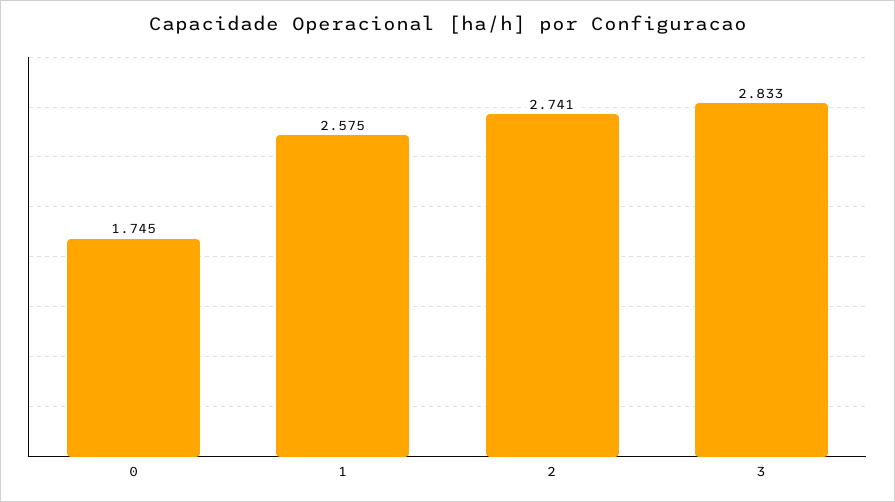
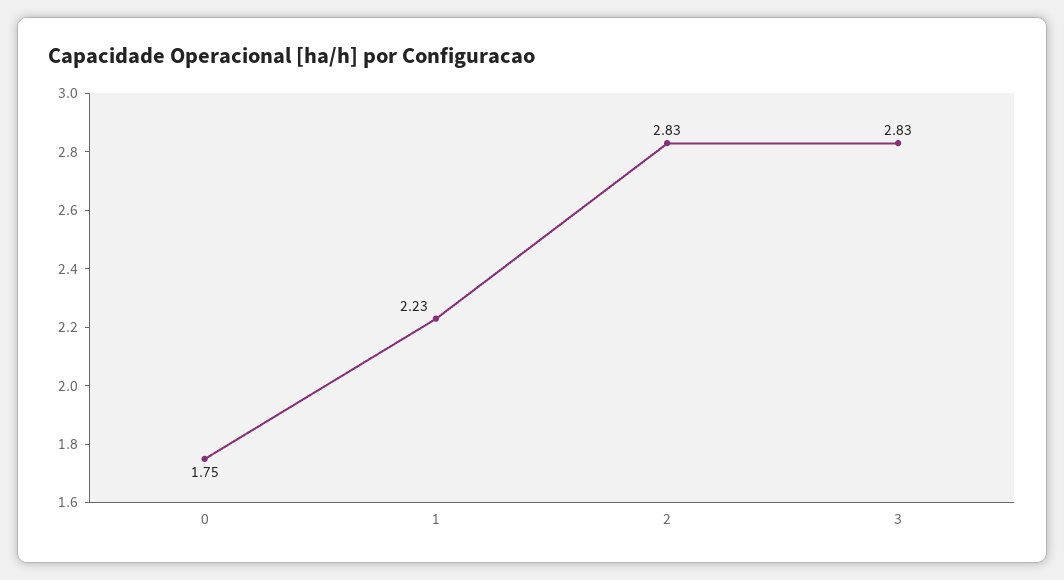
  {
    "0": 1.745,
-   "1": 2.575,
+   "1": 2.23,
-   "2": 2.741,
+   "2": 2.83,
    "3": 2.833
  }

